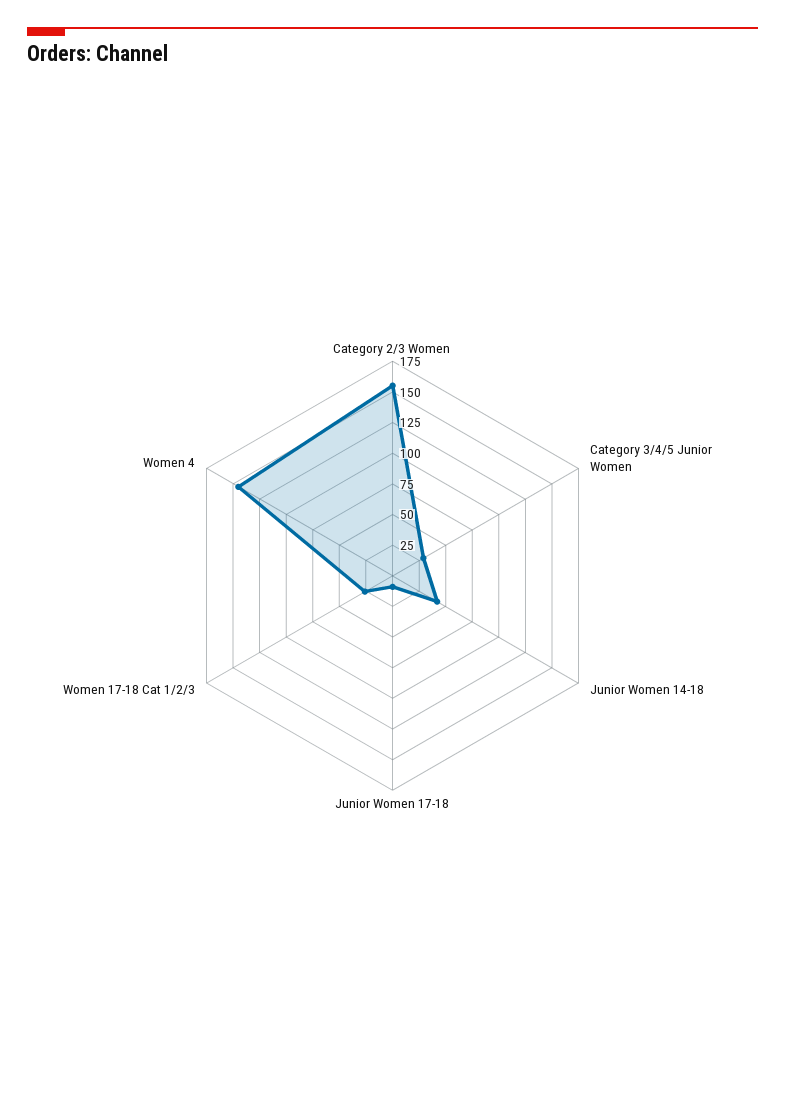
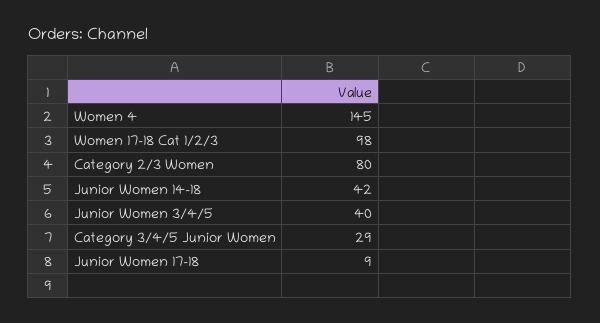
  {
-   "Category 2/3 Women": 150,
+   "Category 2/3 Women": 80,
    "Category 3/4/5 Junior Women": 29,
    "Junior Women 14-18": 42,
    "Junior Women 17-18": 9,
-   "Women 17-18 Cat 1/2/3": 25,
+   "Women 17-18 Cat 1/2/3": 98,
-   "Women 4": 145
+   "Women 4": 145,
+   "Junior Women 3/4/5": 40
  }

